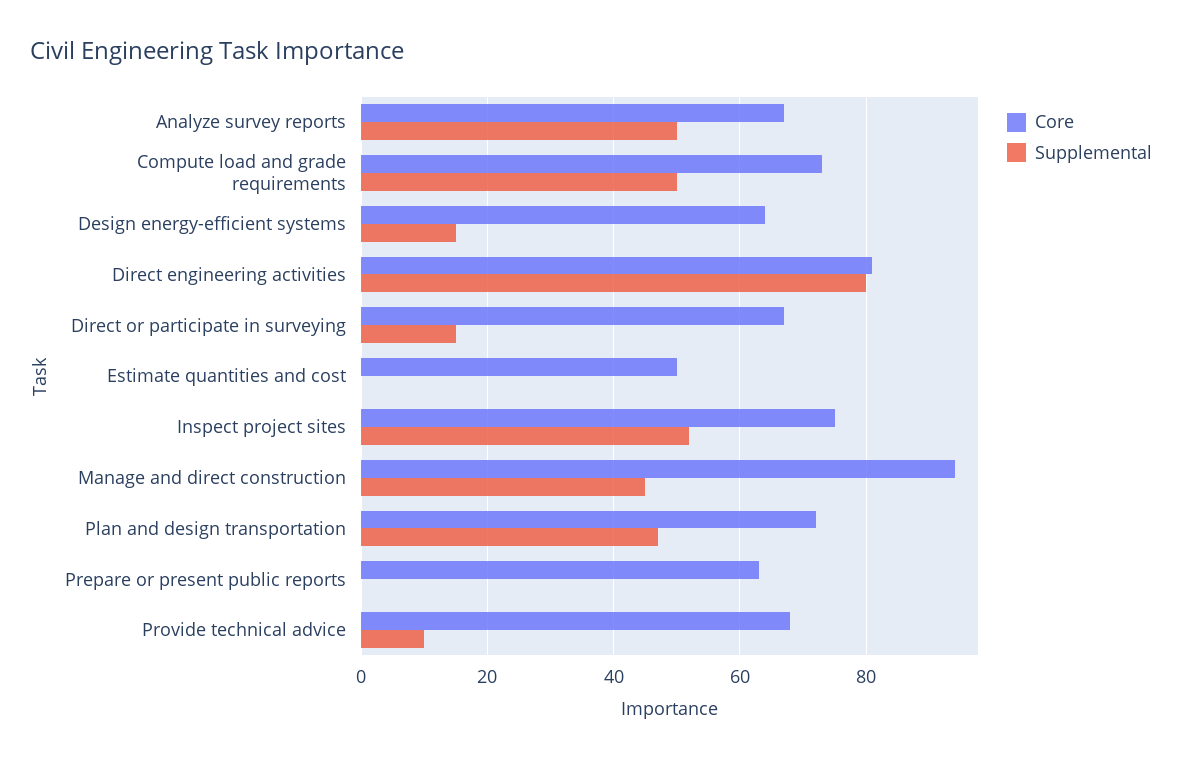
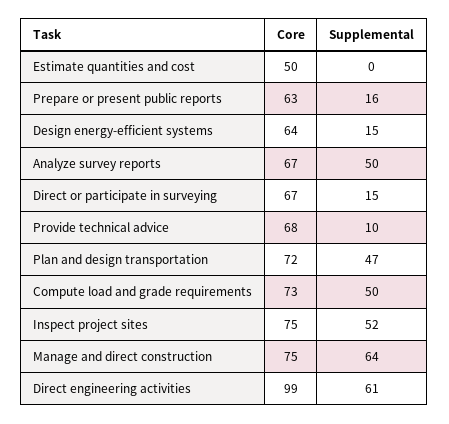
  {
    "Core": {
      "Analyze survey reports": 67,
      "Compute load and grade requirements": 73,
      "Design energy-efficient systems": 64,
-     "Direct engineering activities": 80,
+     "Direct engineering activities": 99,
      "Direct or participate in surveying": 67,
      "Estimate quantities and cost": 50,
      "Inspect project sites": 75,
-     "Manage and direct construction": 95,
+     "Manage and direct construction": 75,
      "Plan and design transportation": 72,
      "Prepare or present public reports": 63,
      "Provide technical advice": 68
    },
    "Supplemental": {
      "Analyze survey reports": 50,
      "Compute load and grade requirements": 50,
      "Design energy-efficient systems": 15,
-     "Direct engineering activities": 80,
+     "Direct engineering activities": 61,
      "Direct or participate in surveying": 15,
      "Estimate quantities and cost": 0,
      "Inspect project sites": 52,
-     "Manage and direct construction": 45,
+     "Manage and direct construction": 64,
      "Plan and design transportation": 47,
-     "Prepare or present public reports": 0,
+     "Prepare or present public reports": 16,
      "Provide technical advice": 10
    }
  }

